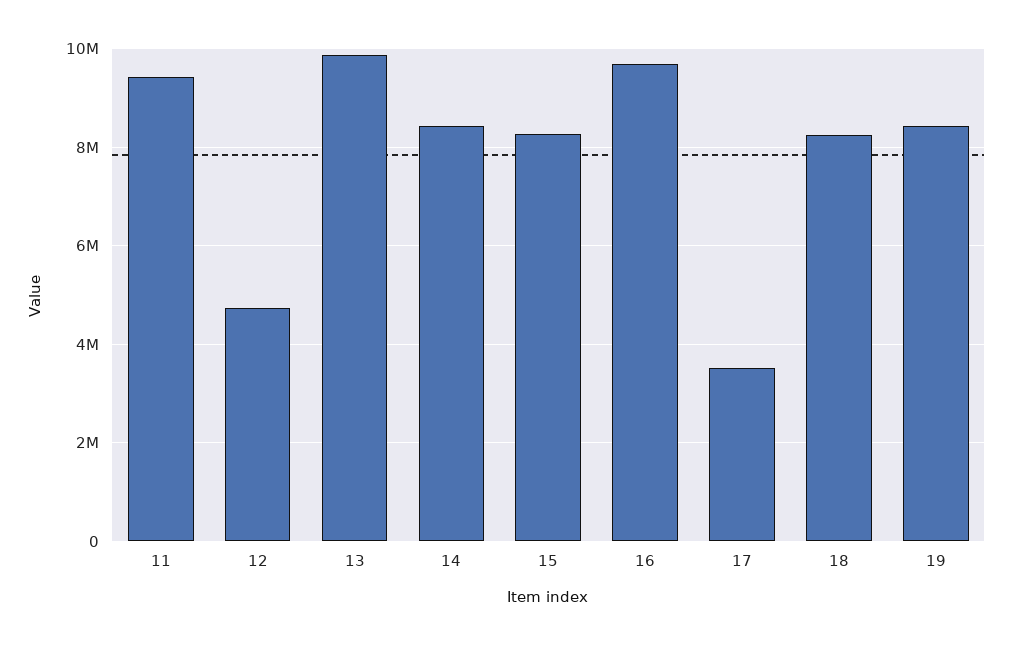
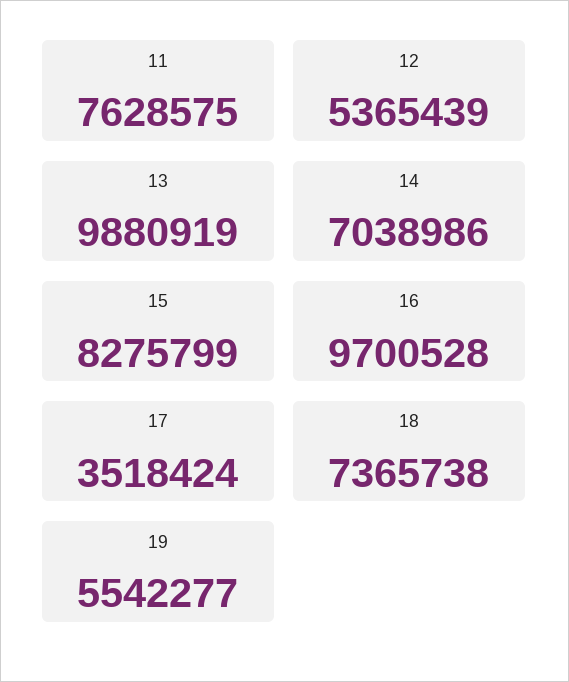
  {
-   "11": 9400000,
+   "11": 7628575,
-   "12": 4800000,
+   "12": 5365439,
    "13": 9880919,
-   "14": 8400000,
+   "14": 7038986,
    "15": 8275799,
    "16": 9700528,
    "17": 3518424,
-   "18": 8200000,
+   "18": 7365738,
-   "19": 8400000
+   "19": 5542277
  }

